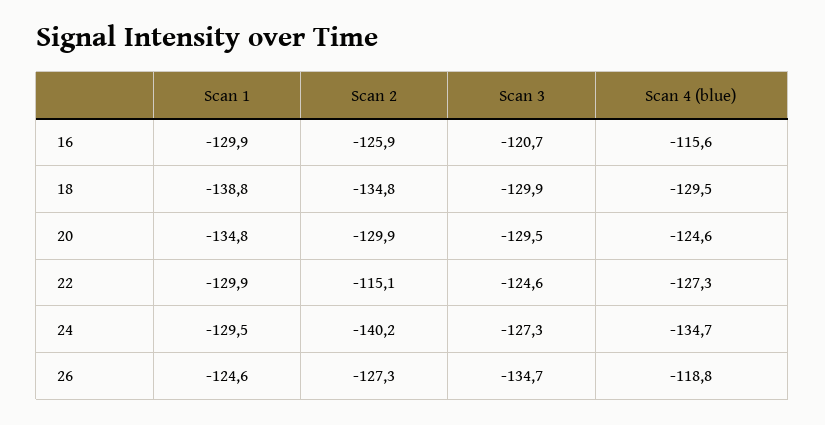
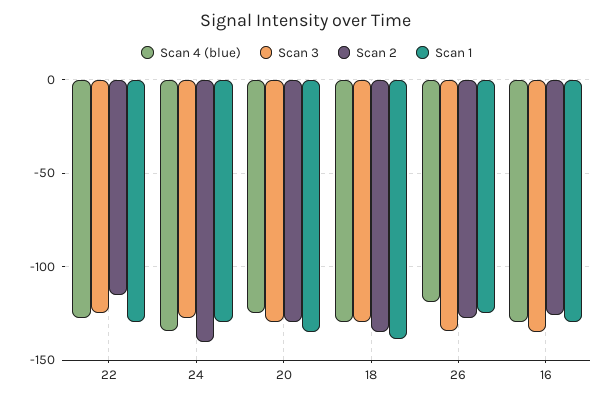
  {
    "Scan 1": {
      "16": -129.9,
      "18": -138.8,
      "20": -134.8,
      "22": -129.9,
      "24": -129.5,
      "26": -124.6
    },
    "Scan 2": {
      "16": -125.9,
      "18": -134.8,
      "20": -129.9,
      "22": -115.1,
      "24": -140.2,
      "26": -127.3
    },
    "Scan 3": {
-     "16": -120.7,
+     "16": -135,
      "18": -129.9,
      "20": -129.5,
      "22": -124.6,
      "24": -127.3,
      "26": -134.7
    },
    "Scan 4 (blue)": {
-     "16": -115.6,
+     "16": -130,
      "18": -129.5,
      "20": -124.6,
      "22": -127.3,
      "24": -134.7,
      "26": -118.8
    }
  }

